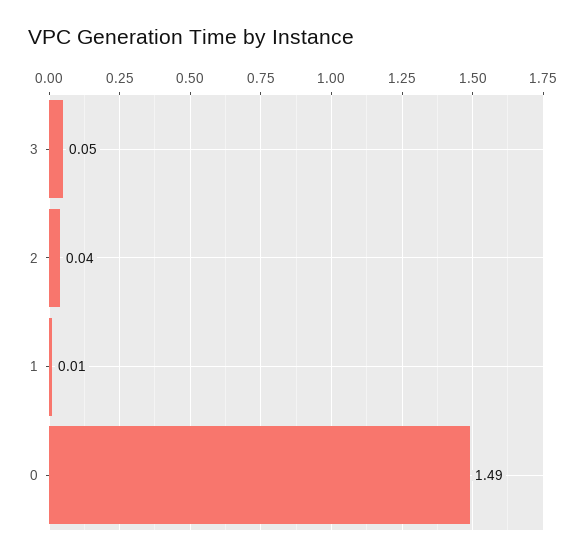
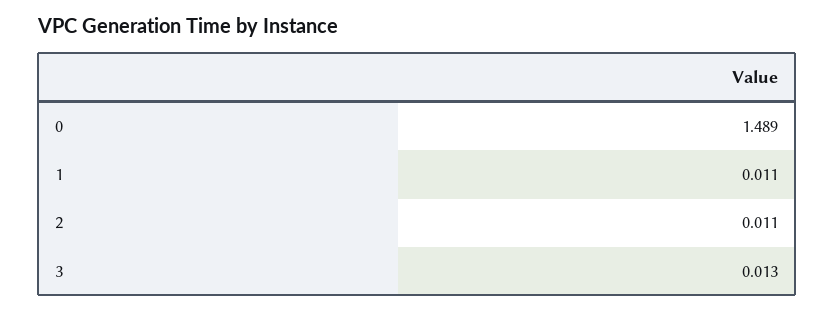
  {
-   "3": 0.05,
+   "3": 0.013,
-   "2": 0.04,
+   "2": 0.011,
    "1": 0.011,
    "0": 1.489
  }

